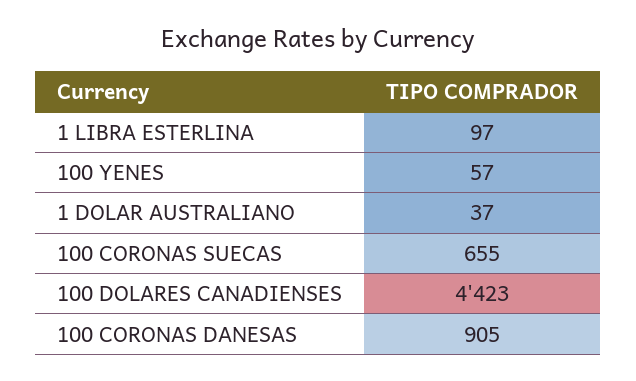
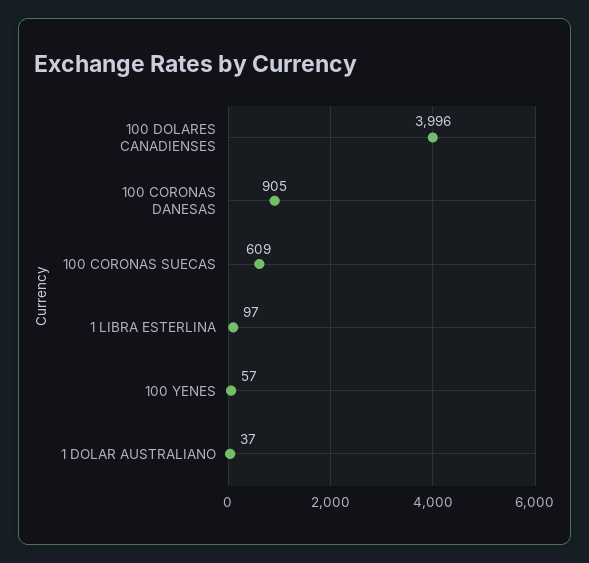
  {
    "1 LIBRA ESTERLINA": 97,
    "100 YENES": 57,
    "1 DOLAR AUSTRALIANO": 37,
-   "100 CORONAS SUECAS": 655,
+   "100 CORONAS SUECAS": 609,
-   "100 DOLARES CANADIENSES": 4423,
+   "100 DOLARES CANADIENSES": 3996,
    "100 CORONAS DANESAS": 905
  }

